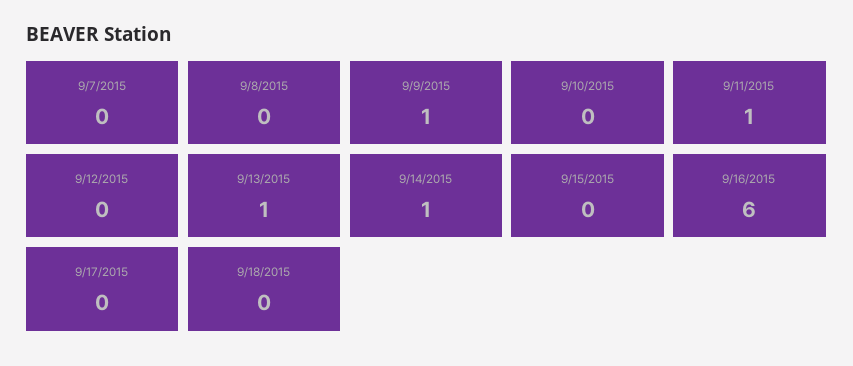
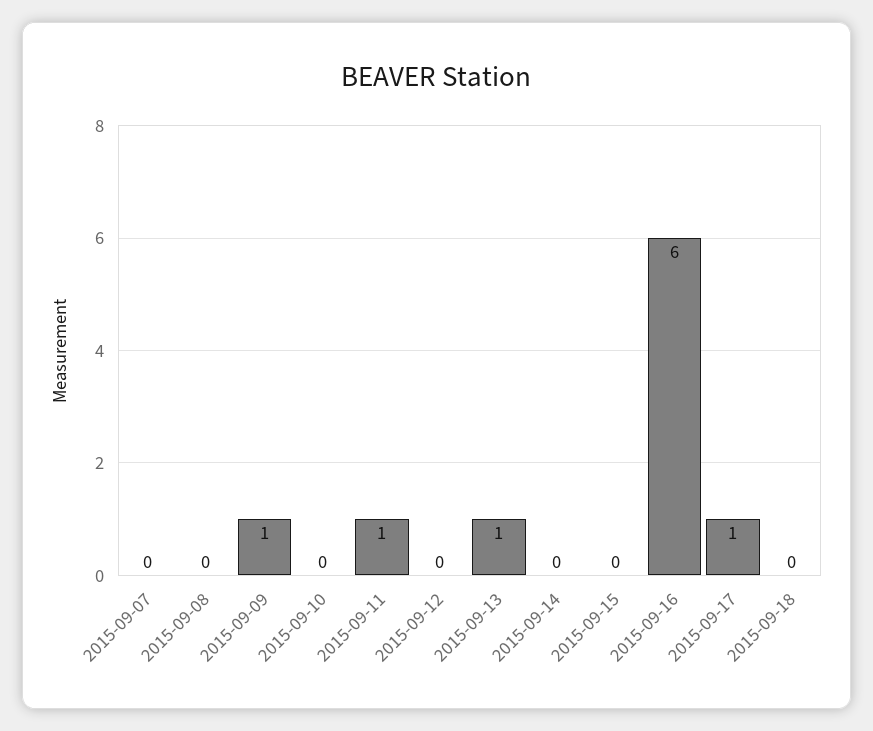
  {
    "9/7/2015": 0,
    "9/8/2015": 0,
    "9/9/2015": 1,
    "9/10/2015": 0,
    "9/11/2015": 1,
    "9/12/2015": 0,
    "9/13/2015": 1,
-   "9/14/2015": 1,
+   "9/14/2015": 0,
    "9/15/2015": 0,
    "9/16/2015": 6,
-   "9/17/2015": 0,
+   "9/17/2015": 1,
    "9/18/2015": 0
  }

